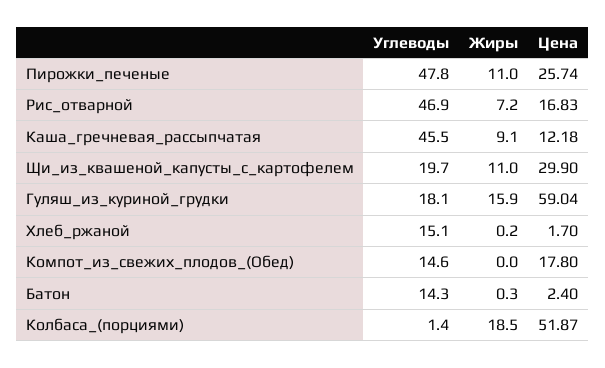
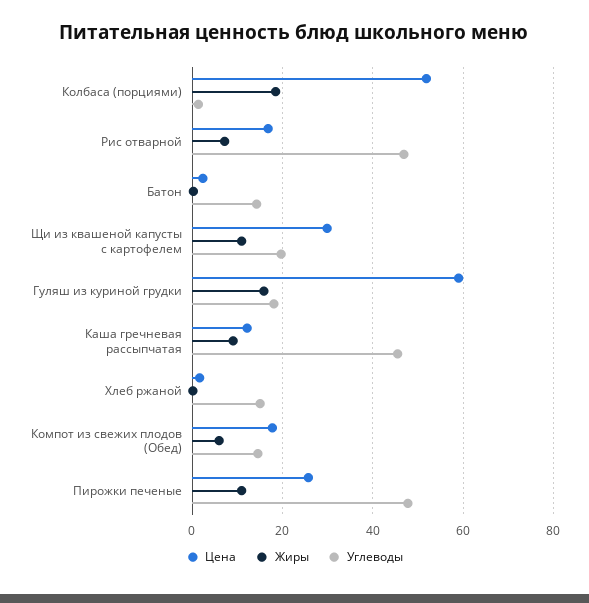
  {
    "Углеводы": {
      "Пирожки_печеные": 47.8,
      "Рис_отварной": 46.9,
      "Каша_гречневая_рассыпчатая": 45.5,
      "Щи_из_квашеной_капусты_с_картофелем": 19.7,
      "Гуляш_из_куриной_грудки": 18.1,
      "Хлеб_ржаной": 15.1,
      "Компот_из_свежих_плодов_(Обед)": 14.6,
      "Батон": 14.3,
      "Колбаса_(порциями)": 1.4
    },
    "Жиры": {
      "Пирожки_печеные": 11,
      "Рис_отварной": 7.2,
      "Каша_гречневая_рассыпчатая": 9.1,
      "Щи_из_квашеной_капусты_с_картофелем": 11,
      "Гуляш_из_куриной_грудки": 15.9,
      "Хлеб_ржаной": 0.2,
-     "Компот_из_свежих_плодов_(Обед)": 0,
+     "Компот_из_свежих_плодов_(Обед)": 6,
      "Батон": 0.3,
      "Колбаса_(порциями)": 18.5
    },
    "Цена": {
      "Пирожки_печеные": 25.74,
      "Рис_отварной": 16.83,
      "Каша_гречневая_рассыпчатая": 12.18,
      "Щи_из_квашеной_капусты_с_картофелем": 29.9,
      "Гуляш_из_куриной_грудки": 59.04,
      "Хлеб_ржаной": 1.7,
      "Компот_из_свежих_плодов_(Обед)": 17.8,
      "Батон": 2.4,
      "Колбаса_(порциями)": 51.87
    }
  }

